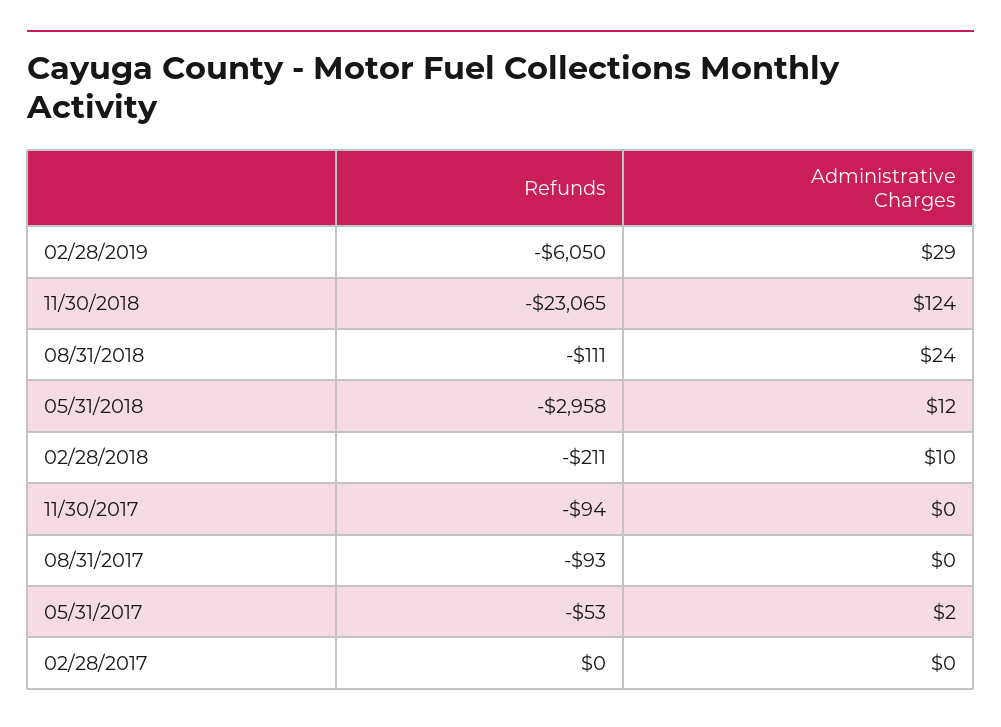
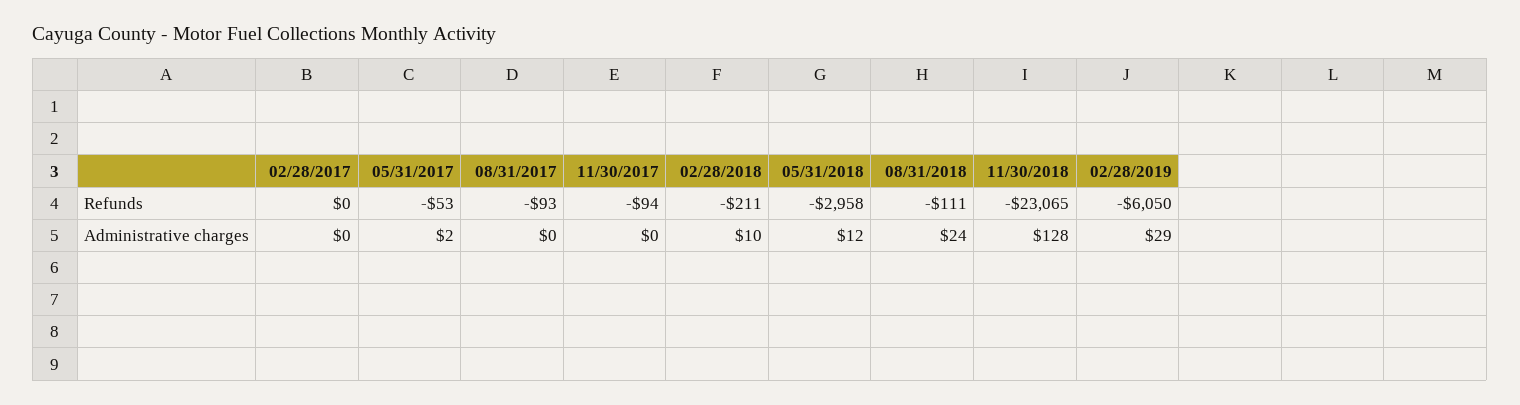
  {
    "Refunds": {
      "02/28/2019": -6050,
      "11/30/2018": -23065,
      "08/31/2018": -111,
      "05/31/2018": -2958,
      "02/28/2018": -211,
      "11/30/2017": -94,
      "08/31/2017": -93,
      "05/31/2017": -53,
      "02/28/2017": 0
    },
    "Administrative Charges": {
      "02/28/2019": 29,
-     "11/30/2018": 124,
+     "11/30/2018": 128,
      "08/31/2018": 24,
      "05/31/2018": 12,
      "02/28/2018": 10,
      "11/30/2017": 0,
      "08/31/2017": 0,
      "05/31/2017": 2,
      "02/28/2017": 0
    }
  }

